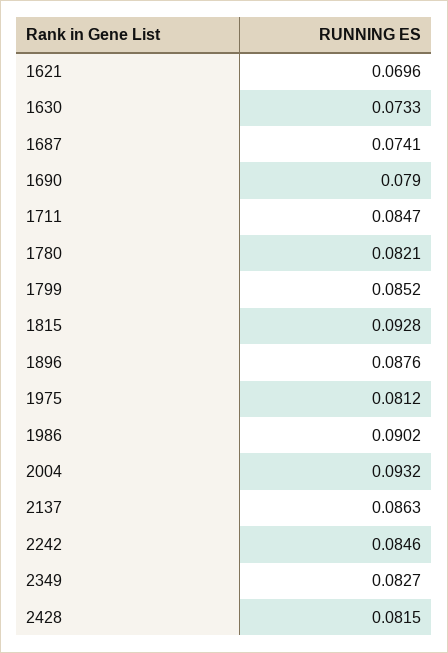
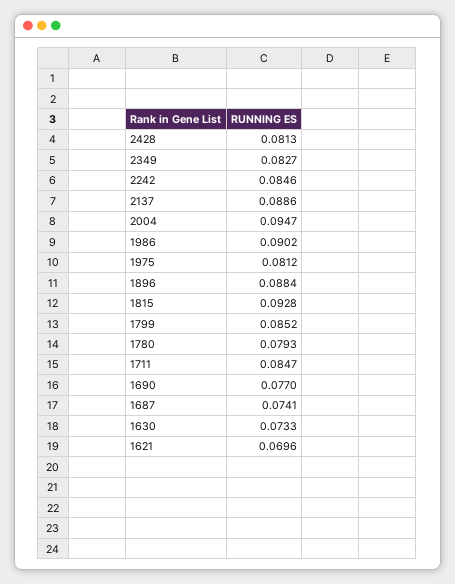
  {
    "1621": 0.0696,
    "1630": 0.0733,
    "1687": 0.0741,
-   "1690": 0.079,
+   "1690": 0.077,
    "1711": 0.0847,
-   "1780": 0.0821,
+   "1780": 0.0793,
    "1799": 0.0852,
    "1815": 0.0928,
-   "1896": 0.0876,
+   "1896": 0.0884,
    "1975": 0.0812,
    "1986": 0.0902,
-   "2004": 0.0932,
+   "2004": 0.0947,
-   "2137": 0.0863,
+   "2137": 0.0886,
    "2242": 0.0846,
    "2349": 0.0827,
-   "2428": 0.0815
+   "2428": 0.0813
  }

